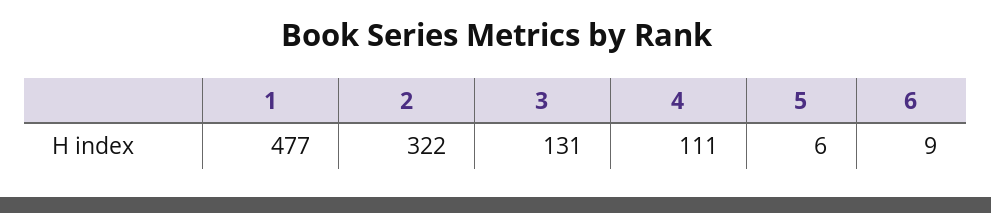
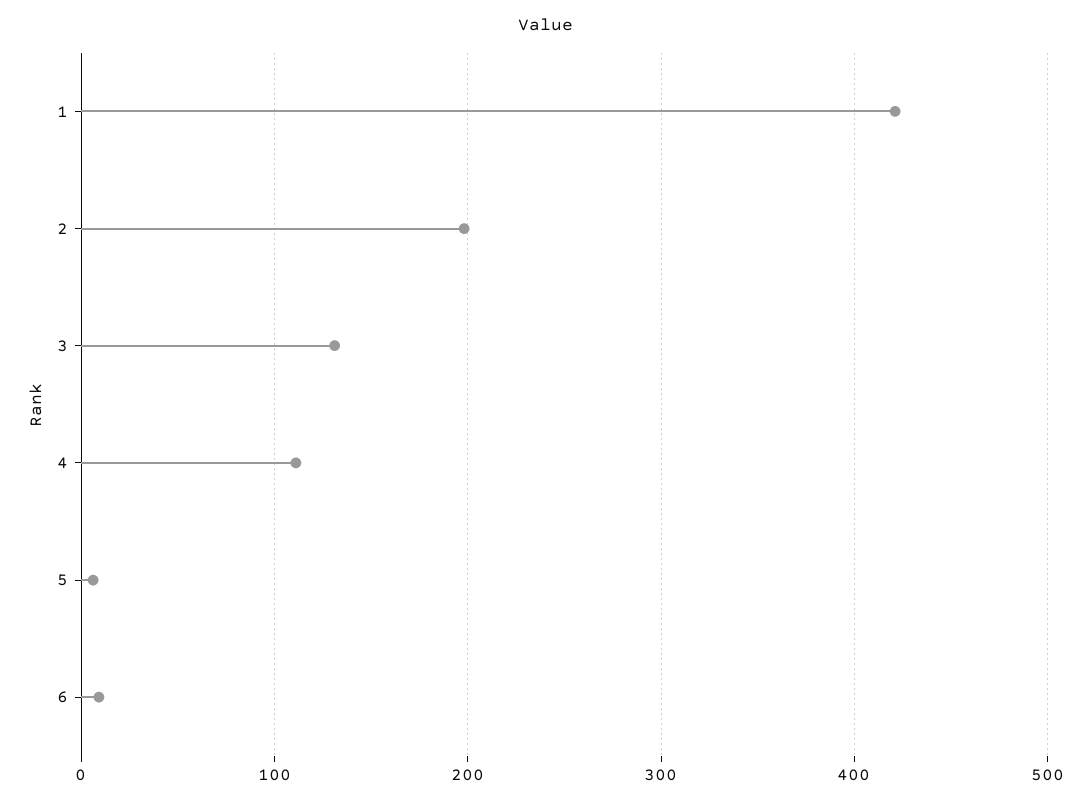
  {
-   "1": 477,
+   "1": 420,
-   "2": 322,
+   "2": 200,
    "3": 131,
    "4": 111,
    "5": 6,
    "6": 9
  }

